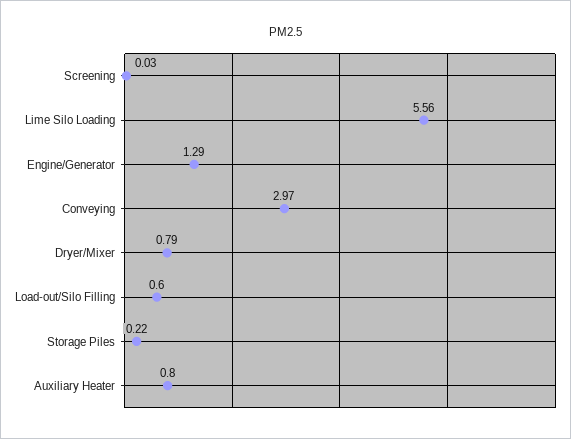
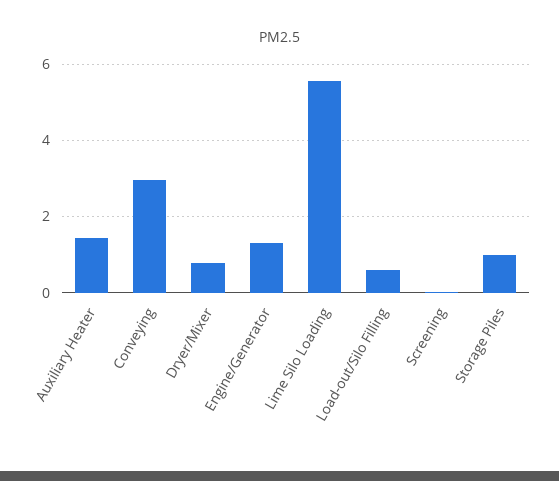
  {
    "Screening": 0.03,
    "Lime Silo Loading": 5.56,
    "Engine/Generator": 1.29,
    "Conveying": 2.97,
    "Dryer/Mixer": 0.79,
    "Load-out/Silo Filling": 0.6,
-   "Storage Piles": 0.22,
+   "Storage Piles": 1,
-   "Auxiliary Heater": 0.8
+   "Auxiliary Heater": 1.4
  }

